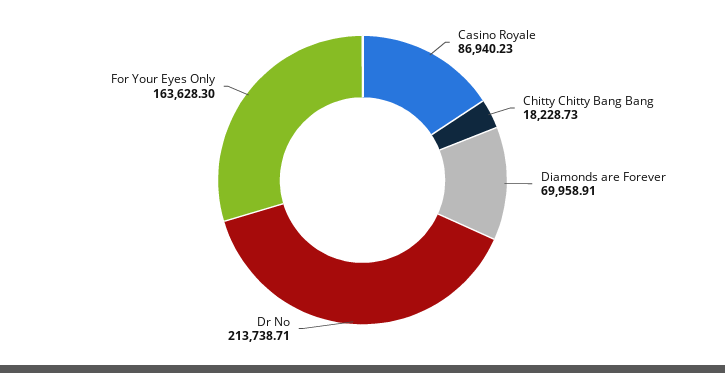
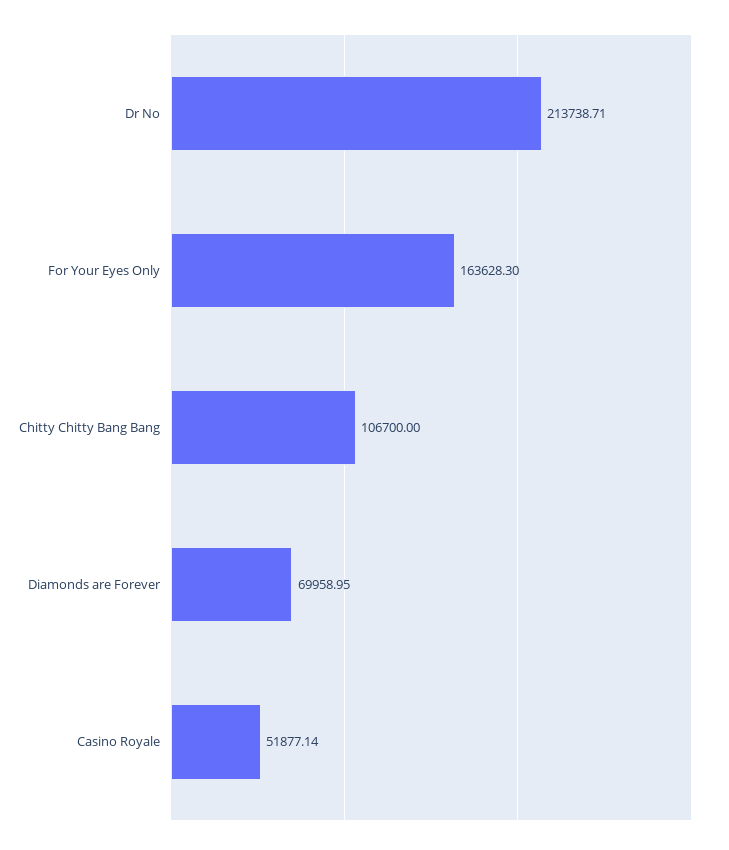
  {
-   "Casino Royale": 86940.23,
+   "Casino Royale": 51877.14,
-   "Chitty Chitty Bang Bang": 18228.73,
+   "Chitty Chitty Bang Bang": 106700,
-   "Diamonds are Forever": 69958.91,
+   "Diamonds are Forever": 69958.95,
    "Dr No": 213738.71,
    "For Your Eyes Only": 163628.3
  }

